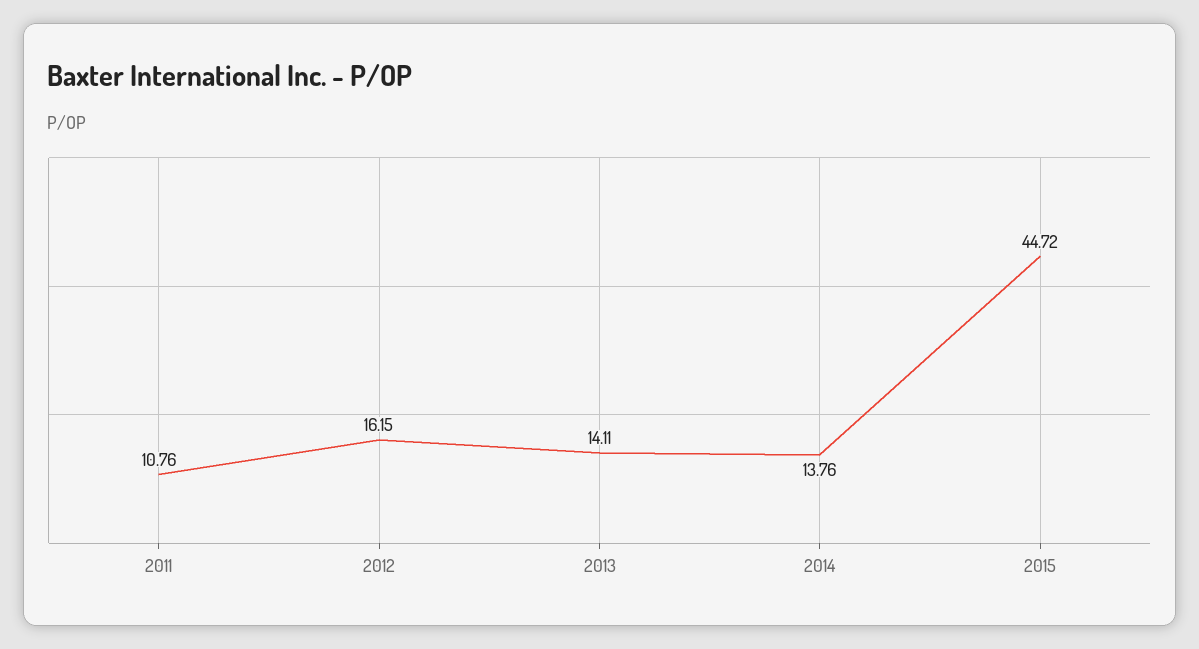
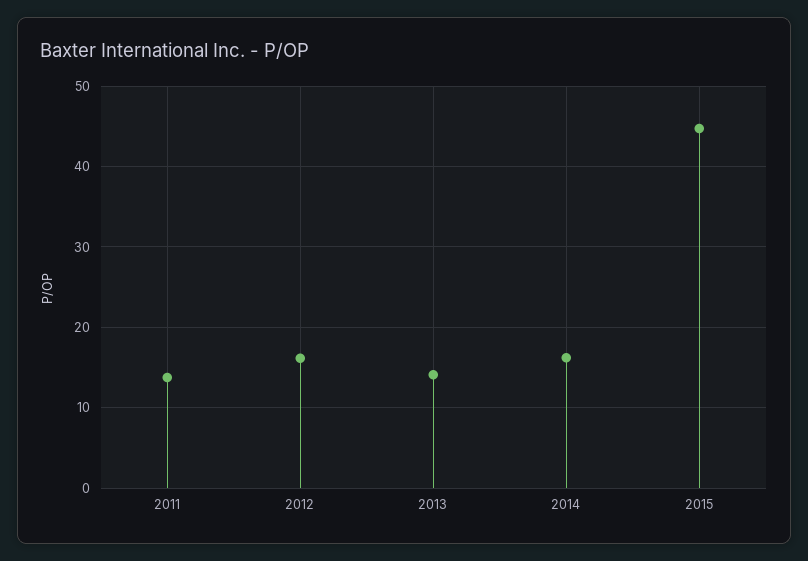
  {
-   "2011": 10.76,
+   "2011": 14,
    "2012": 16.15,
    "2013": 14.11,
-   "2014": 13.76,
+   "2014": 16,
    "2015": 44.72
  }

